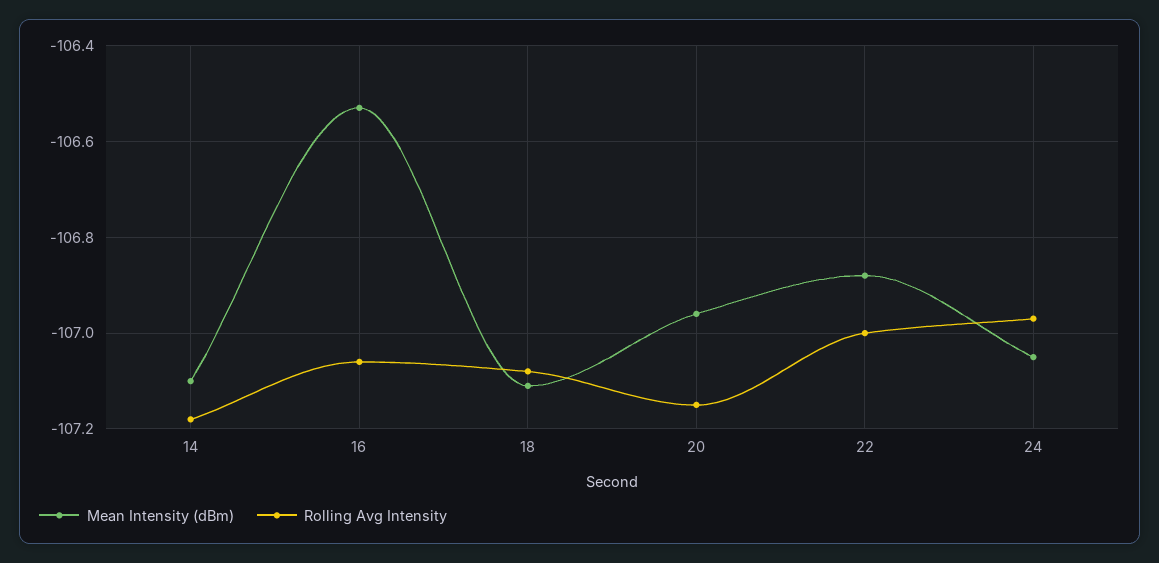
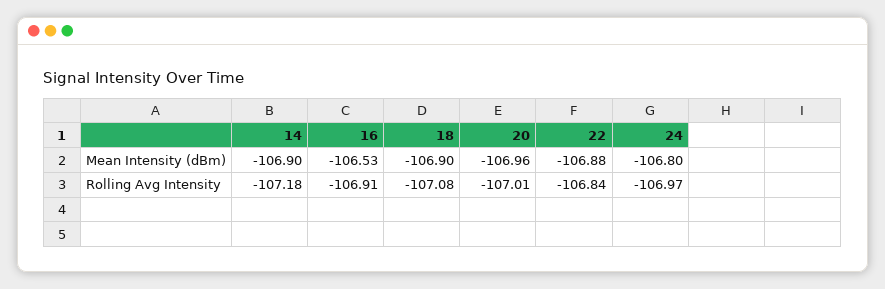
  {
    "Mean Intensity (dBm)": {
-     "14": -107.1,
+     "14": -106.9,
      "16": -106.53,
-     "18": -107.1,
+     "18": -106.9,
      "20": -106.96,
      "22": -106.88,
-     "24": -107.05
+     "24": -106.8
    },
    "Rolling Avg Intensity": {
      "14": -107.18,
-     "16": -107.05,
+     "16": -106.91,
      "18": -107.08,
-     "20": -107.15,
+     "20": -107.01,
-     "22": -107,
+     "22": -106.84,
      "24": -106.97
    }
  }

